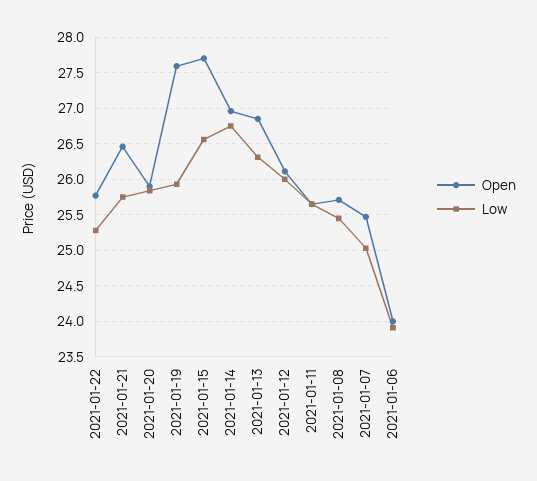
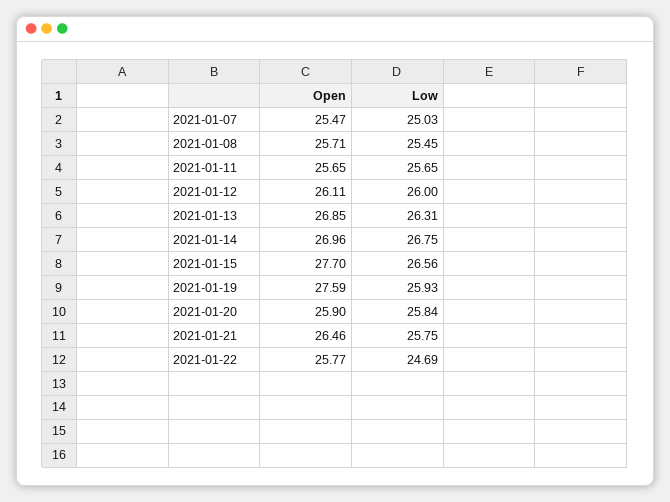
  {
    "Open": {
      "2021-01-22": 25.77,
      "2021-01-21": 26.46,
      "2021-01-20": 25.9,
      "2021-01-19": 27.59,
      "2021-01-15": 27.7,
      "2021-01-14": 26.96,
      "2021-01-13": 26.85,
      "2021-01-12": 26.11,
      "2021-01-11": 25.65,
      "2021-01-08": 25.71,
-     "2021-01-07": 25.47,
+     "2021-01-07": 25.47
-     "2021-01-06": 24
    },
    "Low": {
-     "2021-01-22": 25.3,
+     "2021-01-22": 24.69,
      "2021-01-21": 25.75,
      "2021-01-20": 25.84,
      "2021-01-19": 25.93,
      "2021-01-15": 26.56,
      "2021-01-14": 26.75,
      "2021-01-13": 26.31,
      "2021-01-12": 26,
      "2021-01-11": 25.65,
      "2021-01-08": 25.45,
-     "2021-01-07": 25.03,
+     "2021-01-07": 25.03
-     "2021-01-06": 23.9
    }
  }

